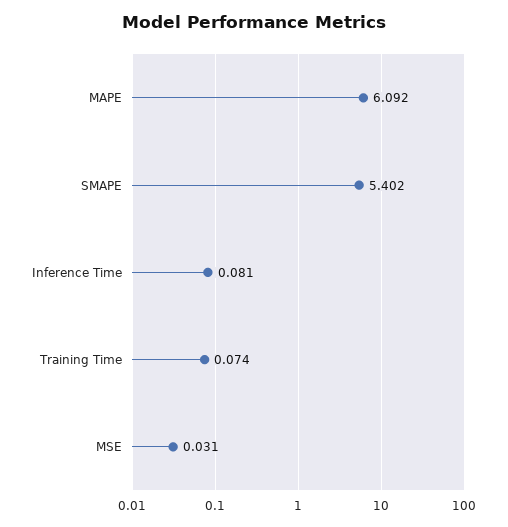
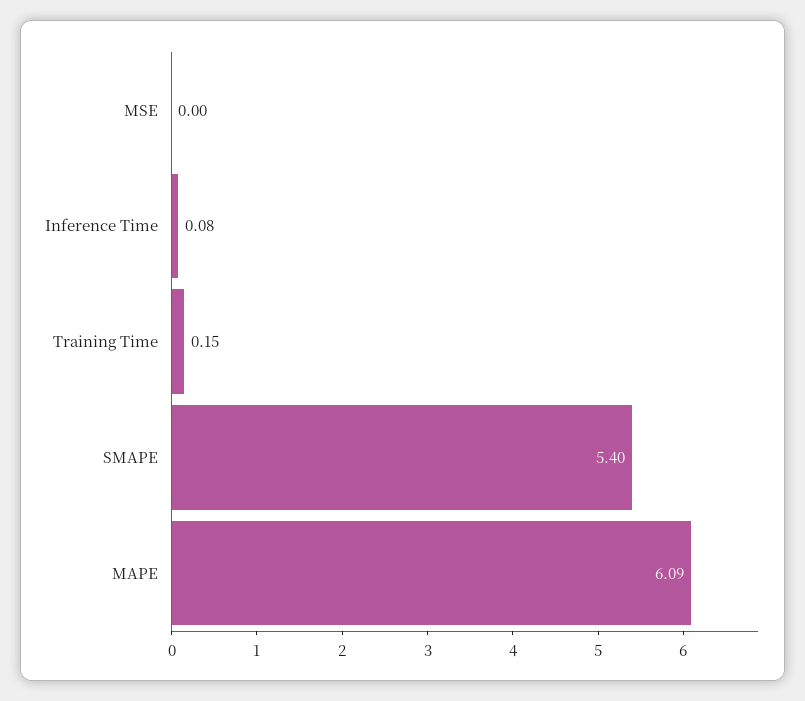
  {
    "MAPE": 6.092,
    "SMAPE": 5.402,
    "Inference Time": 0.081,
-   "Training Time": 0.074,
+   "Training Time": 0.15,
-   "MSE": 0.031
+   "MSE": 0
  }

